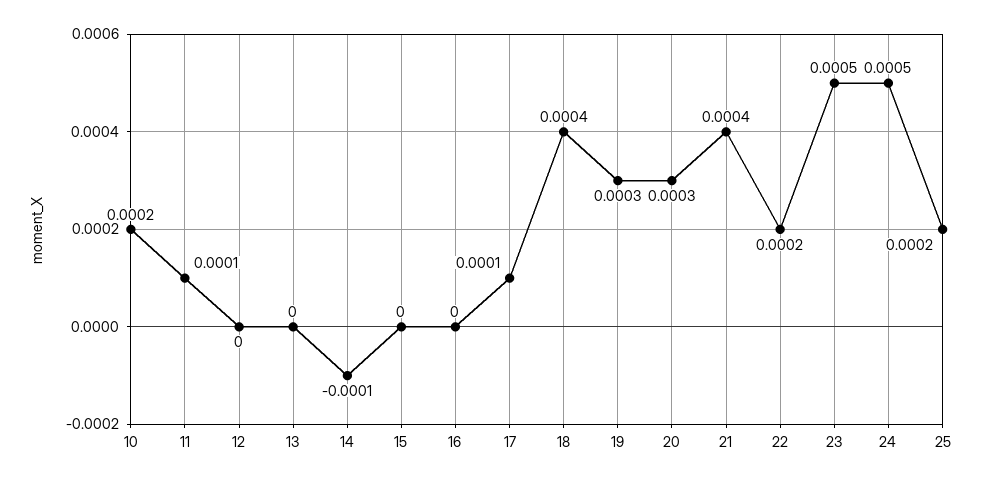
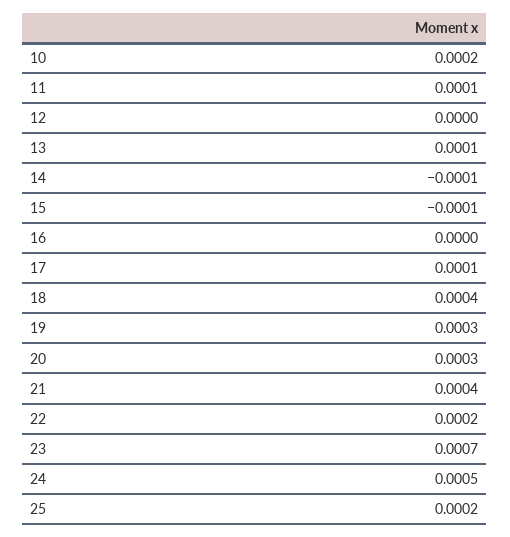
  {
    "10": 0.0002,
    "11": 0.0001,
    "12": 0,
-   "13": 0,
+   "13": 0.0001,
    "14": -0.0001,
-   "15": 0,
+   "15": -0.0001,
    "16": 0,
    "17": 0.0001,
    "18": 0.0004,
    "19": 0.0003,
    "20": 0.0003,
    "21": 0.0004,
    "22": 0.0002,
-   "23": 0.0005,
+   "23": 0.0007,
    "24": 0.0005,
    "25": 0.0002
  }

